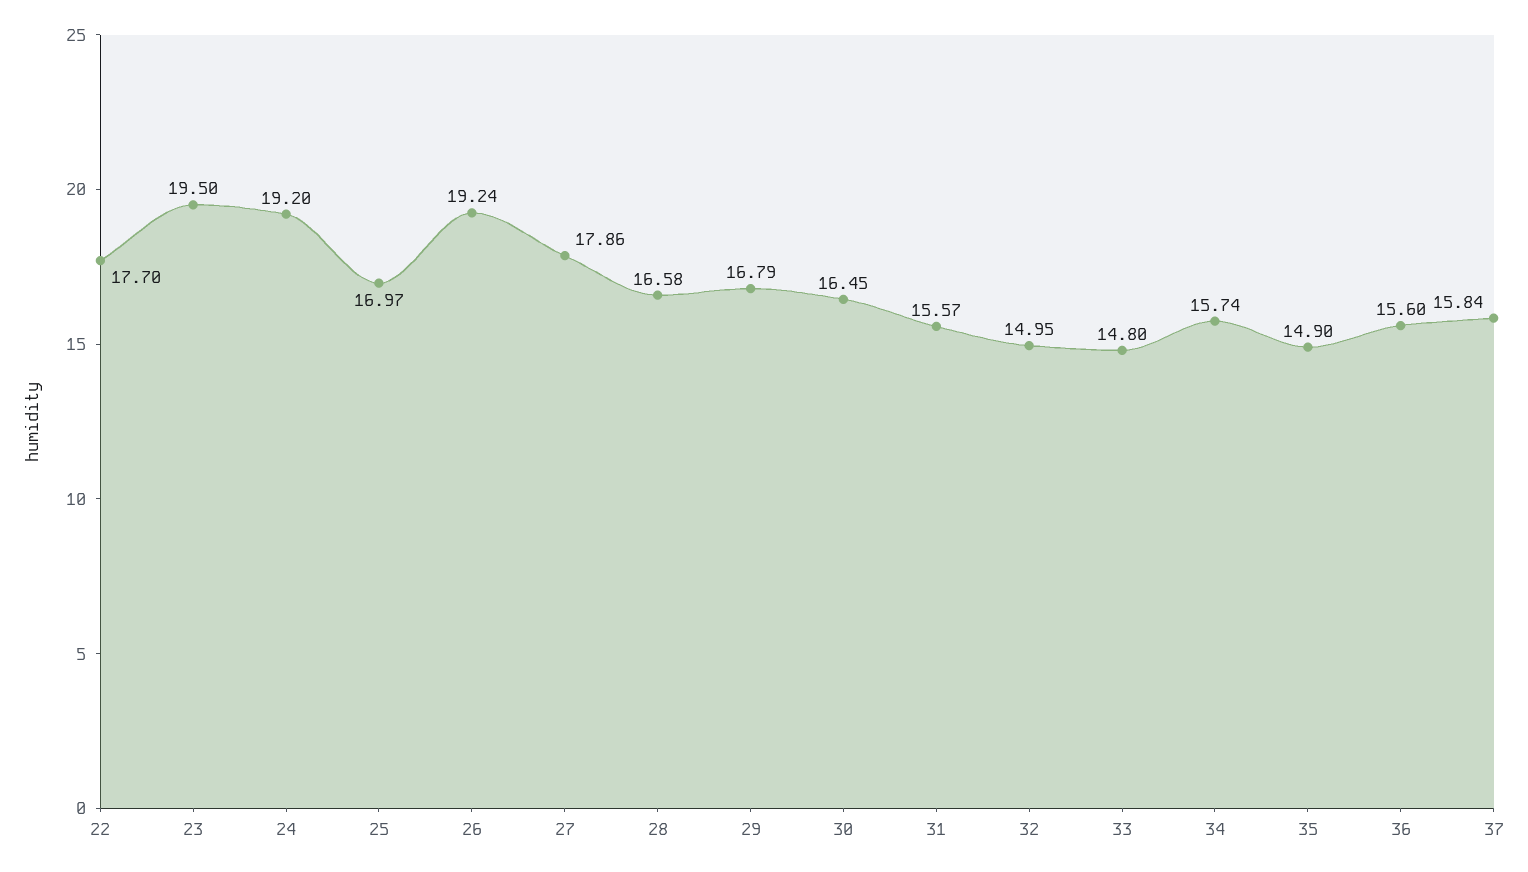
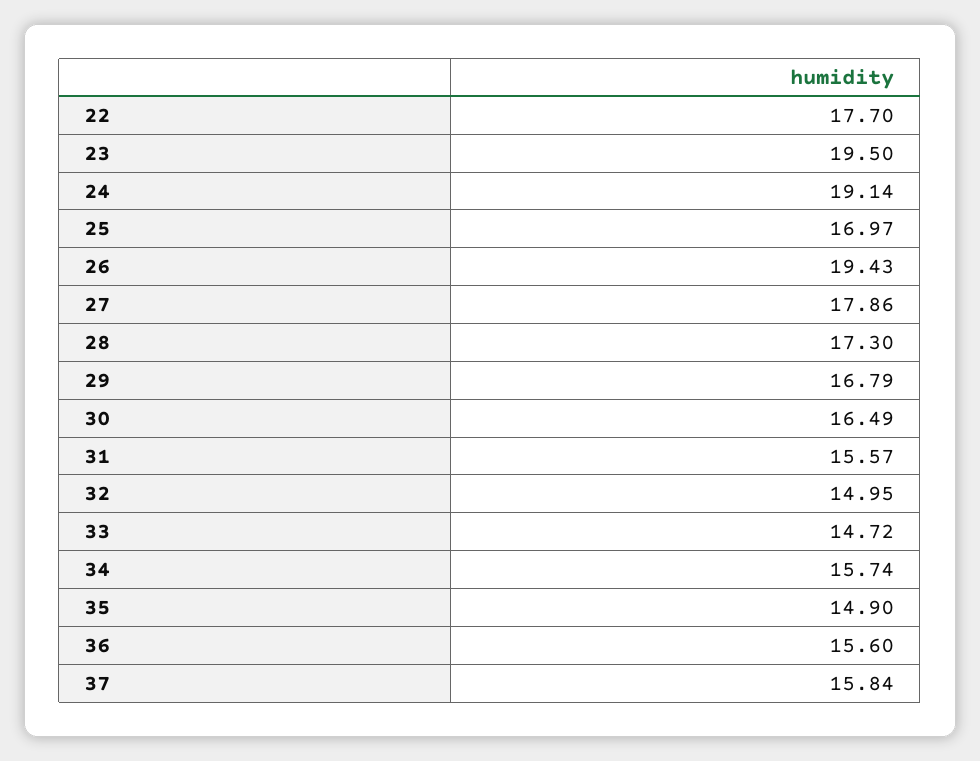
  {
    "22": 17.7,
    "23": 19.5,
-   "24": 19.2,
+   "24": 19.14,
    "25": 16.97,
-   "26": 19.24,
+   "26": 19.43,
    "27": 17.86,
-   "28": 16.58,
+   "28": 17.3,
    "29": 16.79,
-   "30": 16.45,
+   "30": 16.49,
    "31": 15.57,
    "32": 14.95,
-   "33": 14.8,
+   "33": 14.72,
    "34": 15.74,
    "35": 14.9,
    "36": 15.6,
    "37": 15.84
  }

